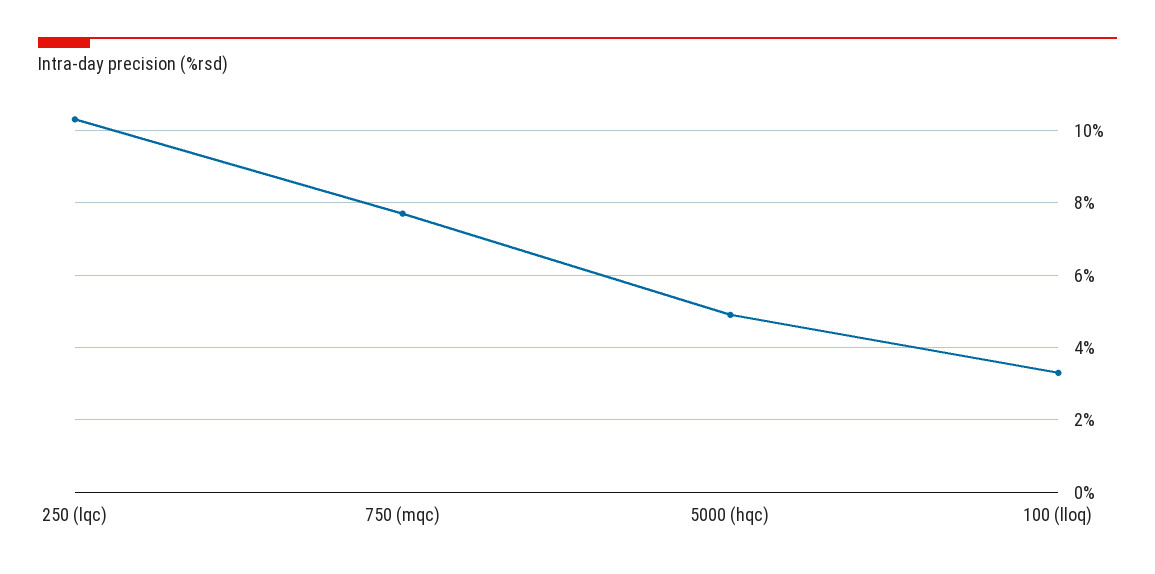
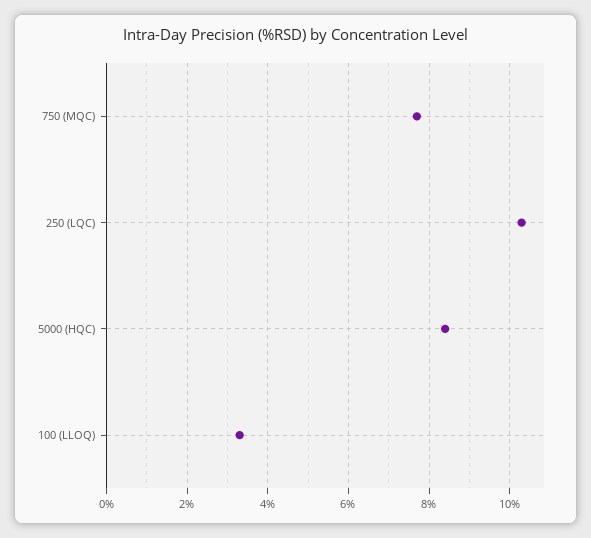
  {
    "250 (lqc)": 10.5,
    "750 (mqc)": 7.5,
-   "5000 (hqc)": 5,
+   "5000 (hqc)": 8.5,
    "100 (lloq)": 3.5
  }

